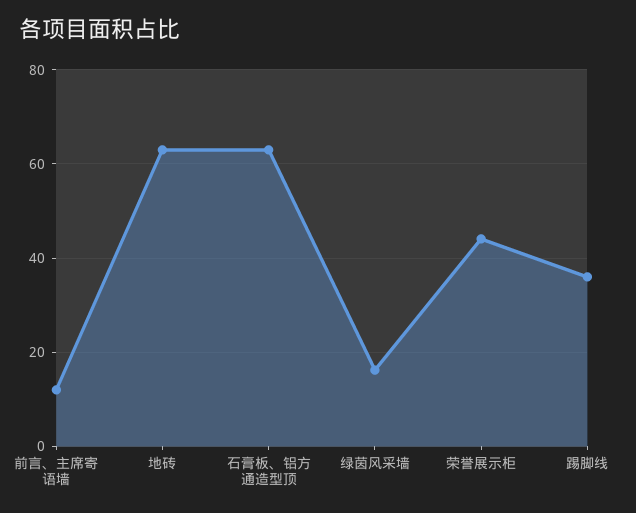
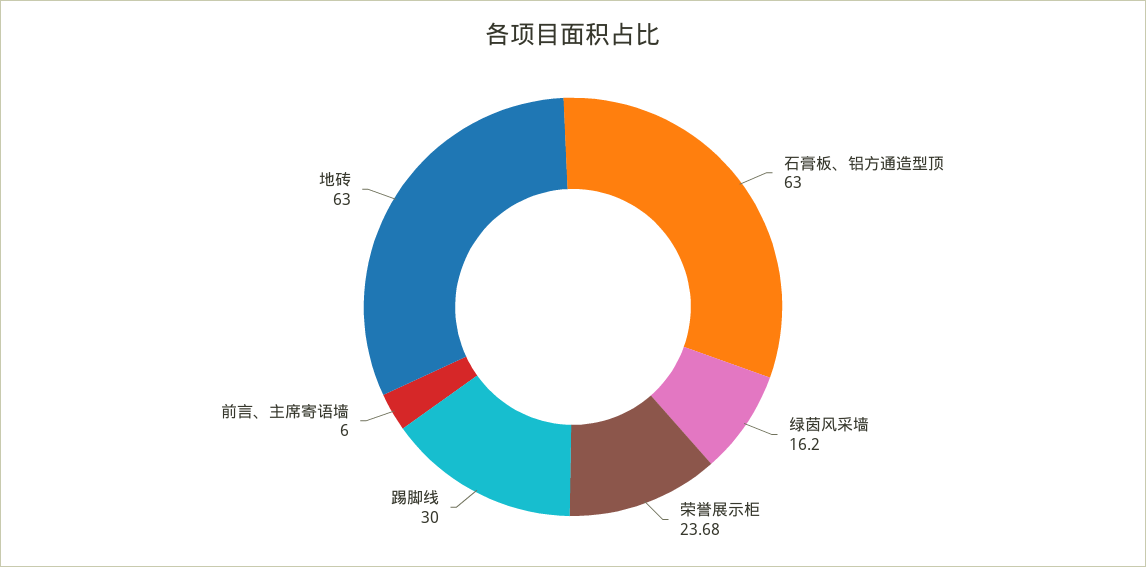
  {
-   "前言、主席寄语墙": 12,
+   "前言、主席寄语墙": 6,
    "地砖": 63,
    "石膏板、铝方通造型顶": 63,
    "绿茵风采墙": 16.2,
-   "荣誉展示柜": 44,
+   "荣誉展示柜": 23.68,
-   "踢脚线": 36
+   "踢脚线": 30
  }

